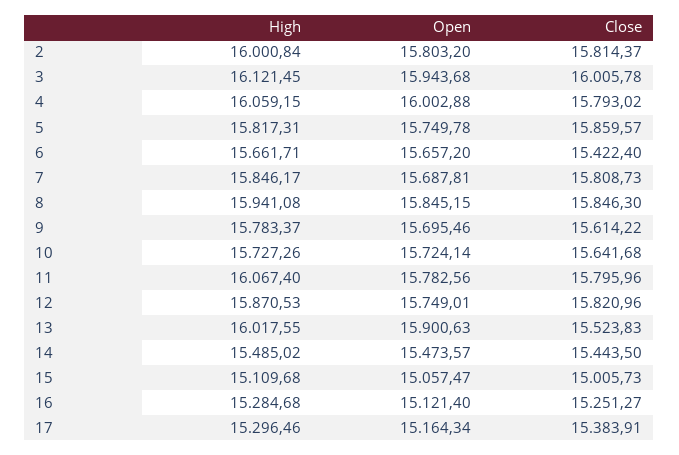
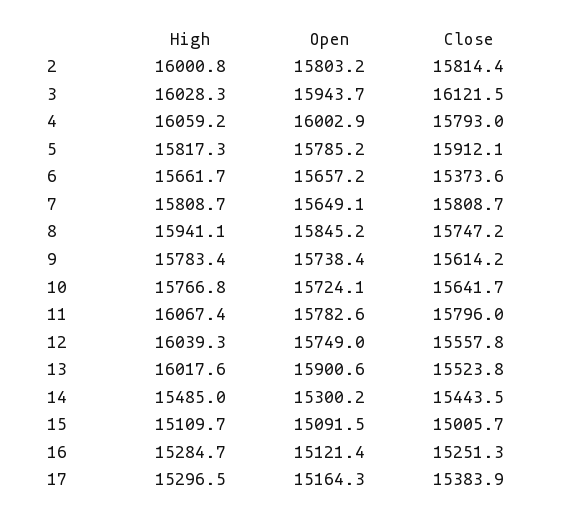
  {
    "High": {
      "2": 16000.84,
-     "3": 16121.45,
+     "3": 16028.3,
      "4": 16059.15,
      "5": 15817.31,
      "6": 15661.71,
-     "7": 15846.17,
+     "7": 15808.7,
      "8": 15941.08,
      "9": 15783.37,
-     "10": 15727.26,
+     "10": 15766.8,
      "11": 16067.4,
-     "12": 15870.53,
+     "12": 16039.3,
      "13": 16017.55,
      "14": 15485.02,
      "15": 15109.68,
      "16": 15284.68,
      "17": 15296.46
    },
    "Open": {
      "2": 15803.2,
      "3": 15943.68,
      "4": 16002.88,
-     "5": 15749.78,
+     "5": 15785.2,
      "6": 15657.2,
-     "7": 15687.81,
+     "7": 15649.1,
      "8": 15845.15,
-     "9": 15695.46,
+     "9": 15738.4,
      "10": 15724.14,
      "11": 15782.56,
      "12": 15749.01,
      "13": 15900.63,
-     "14": 15473.57,
+     "14": 15300.2,
-     "15": 15057.47,
+     "15": 15091.5,
      "16": 15121.4,
      "17": 15164.34
    },
    "Close": {
      "2": 15814.37,
-     "3": 16005.78,
+     "3": 16121.5,
      "4": 15793.02,
-     "5": 15859.57,
+     "5": 15912.1,
-     "6": 15422.4,
+     "6": 15373.6,
      "7": 15808.73,
-     "8": 15846.3,
+     "8": 15747.2,
      "9": 15614.22,
      "10": 15641.68,
      "11": 15795.96,
-     "12": 15820.96,
+     "12": 15557.8,
      "13": 15523.83,
      "14": 15443.5,
      "15": 15005.73,
      "16": 15251.27,
      "17": 15383.91
    }
  }

